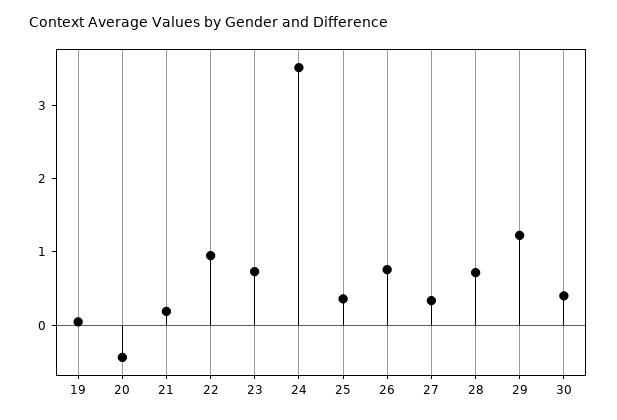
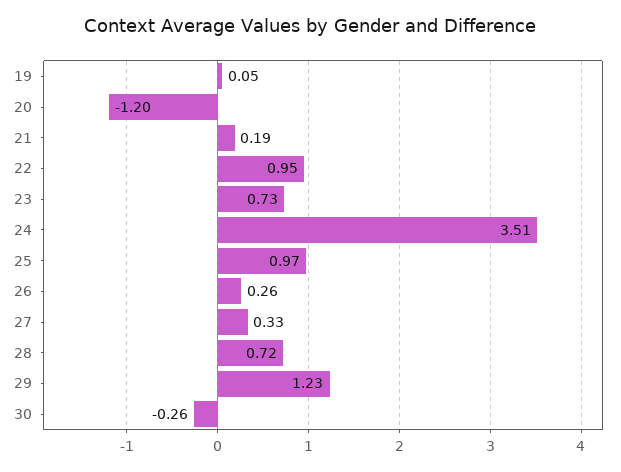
  {
    "19": 0.05,
-   "20": -0.4,
+   "20": -1.2,
    "21": 0.19,
    "22": 0.95,
    "23": 0.73,
    "24": 3.51,
-   "25": 0.4,
+   "25": 0.97,
-   "26": 0.8,
+   "26": 0.26,
    "27": 0.33,
    "28": 0.72,
    "29": 1.23,
-   "30": 0.4
+   "30": -0.26
  }

